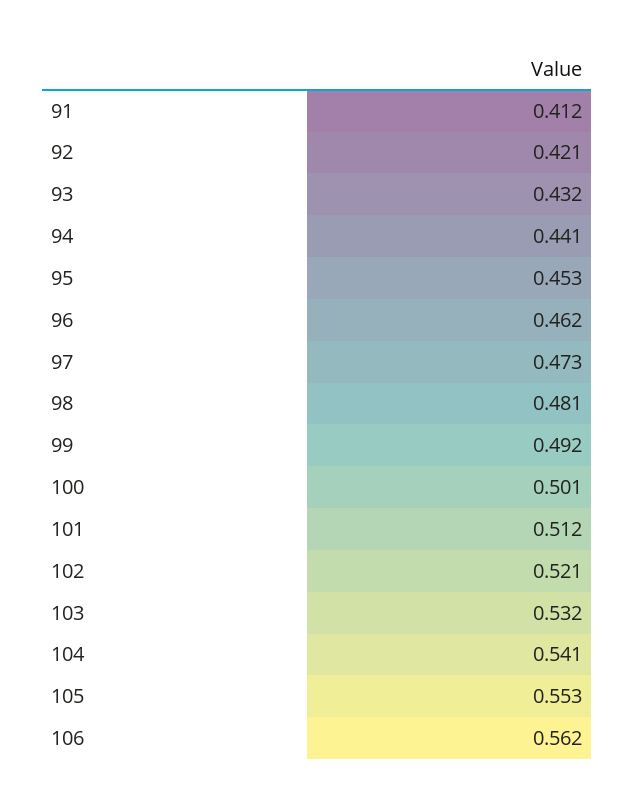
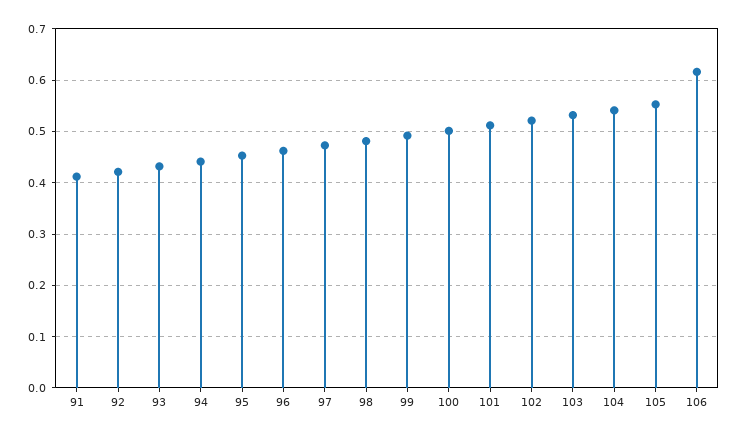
  {
    "91": 0.412,
    "92": 0.421,
    "93": 0.432,
    "94": 0.441,
    "95": 0.453,
    "96": 0.462,
    "97": 0.473,
    "98": 0.481,
    "99": 0.492,
    "100": 0.501,
    "101": 0.512,
    "102": 0.521,
    "103": 0.532,
    "104": 0.541,
    "105": 0.553,
-   "106": 0.562
+   "106": 0.62
  }

